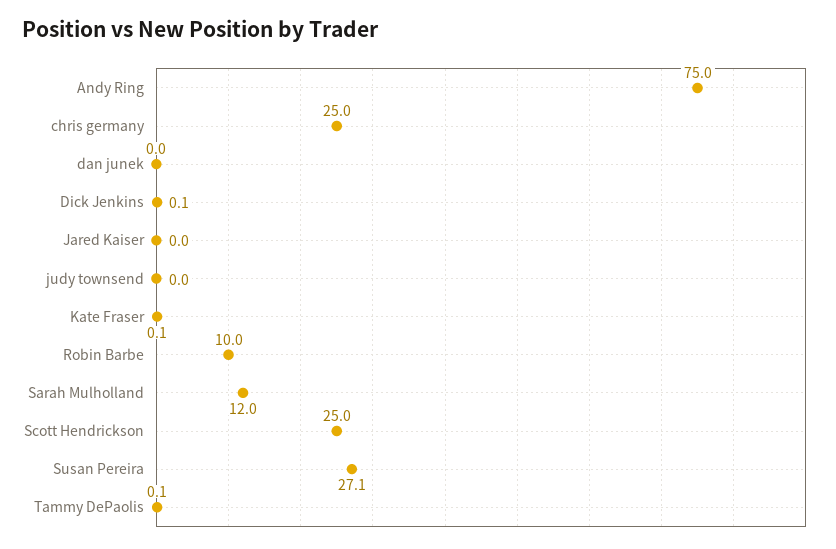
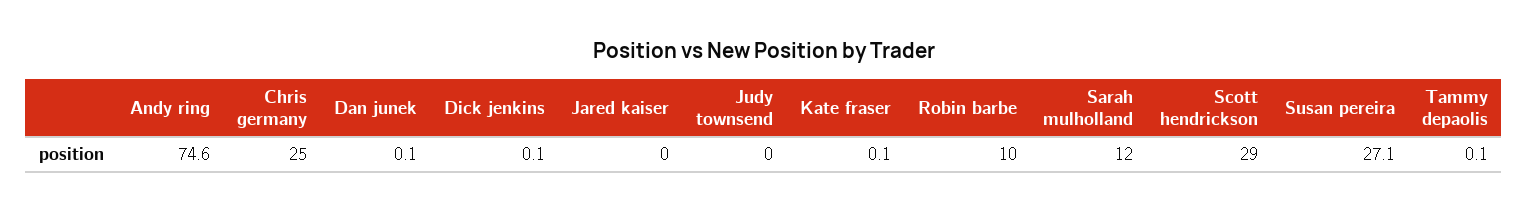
  {
-   "Andy Ring": 75,
+   "Andy Ring": 74.6,
    "chris germany": 25,
-   "dan junek": 0,
+   "dan junek": 0.1,
    "Dick Jenkins": 0.1,
    "Jared Kaiser": 0,
    "judy townsend": 0,
    "Kate Fraser": 0.1,
    "Robin Barbe": 10,
    "Sarah Mulholland": 12,
-   "Scott Hendrickson": 25,
+   "Scott Hendrickson": 29,
    "Susan Pereira": 27.1,
    "Tammy DePaolis": 0.1
  }

